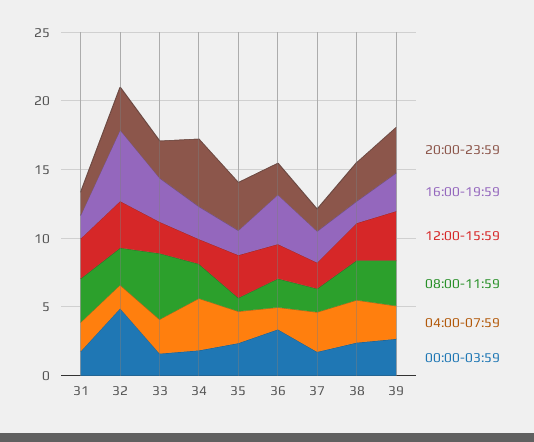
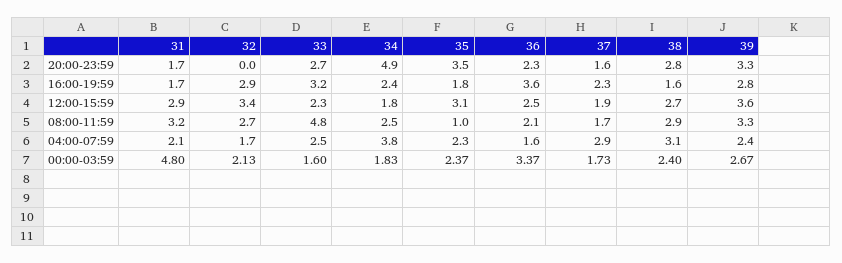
  {
    "20:00-23:59": {
      "31": 1.7,
-     "32": 3,
+     "32": 0,
      "33": 2.7,
      "34": 4.9,
      "35": 3.5,
      "36": 2.3,
      "37": 1.6,
      "38": 2.8,
      "39": 3.3
    },
    "16:00-19:59": {
      "31": 1.7,
-     "32": 5,
+     "32": 2.9,
      "33": 3.2,
      "34": 2.4,
      "35": 1.8,
      "36": 3.6,
      "37": 2.3,
      "38": 1.6,
      "39": 2.8
    },
    "12:00-15:59": {
      "31": 2.9,
      "32": 3.4,
      "33": 2.3,
      "34": 1.8,
      "35": 3.1,
      "36": 2.5,
      "37": 1.9,
      "38": 2.7,
      "39": 3.6
    },
    "08:00-11:59": {
      "31": 3.2,
      "32": 2.7,
      "33": 4.8,
      "34": 2.5,
      "35": 1,
      "36": 2.1,
      "37": 1.7,
      "38": 2.9,
      "39": 3.3
    },
    "04:00-07:59": {
      "31": 2.1,
      "32": 1.7,
      "33": 2.5,
      "34": 3.8,
      "35": 2.3,
      "36": 1.6,
      "37": 2.9,
      "38": 3.1,
      "39": 2.4
    },
    "00:00-03:59": {
-     "31": 2,
+     "31": 4.8,
-     "32": 5,
+     "32": 2.13,
      "33": 1.6,
      "34": 1.83,
      "35": 2.37,
      "36": 3.37,
      "37": 1.73,
      "38": 2.4,
      "39": 2.67
    }
  }

